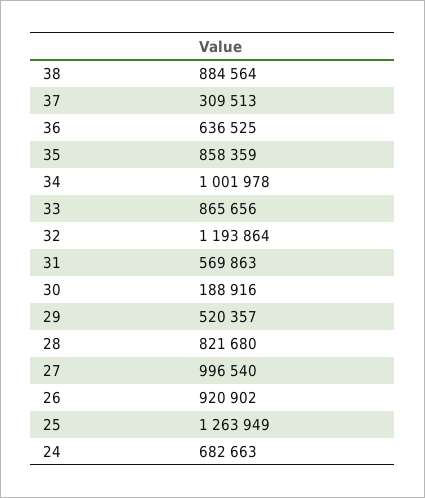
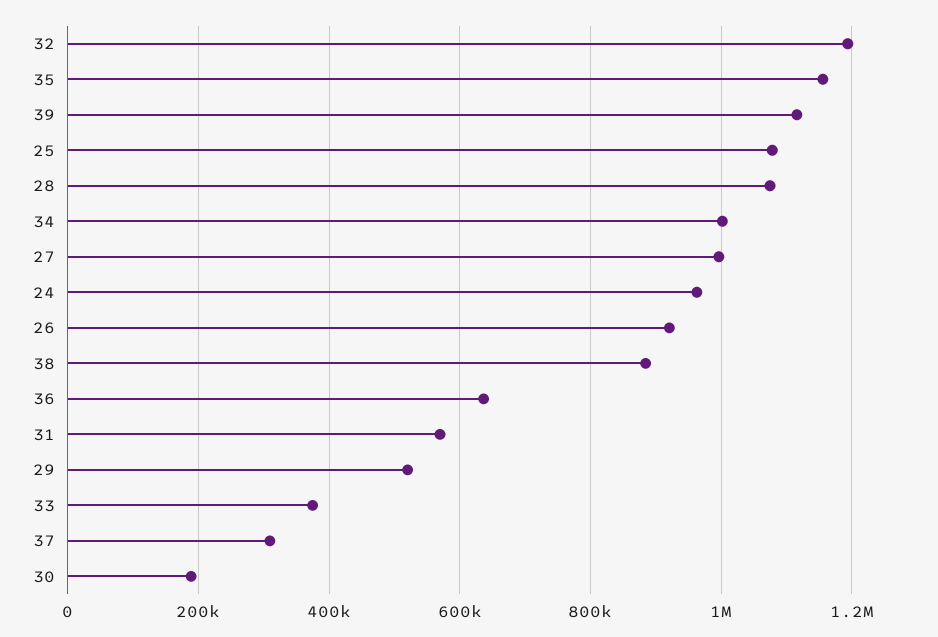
  {
    "38": 884564,
    "37": 309513,
    "36": 636525,
-   "35": 858359,
+   "35": 1160000,
    "34": 1001978,
-   "33": 865656,
+   "33": 380000,
    "32": 1193864,
    "31": 569863,
    "30": 188916,
    "29": 520357,
-   "28": 821680,
+   "28": 1080000,
    "27": 996540,
    "26": 920902,
-   "25": 1263949,
+   "25": 1080000,
-   "24": 682663
+   "24": 960000,
+   "39": 1120000
  }

